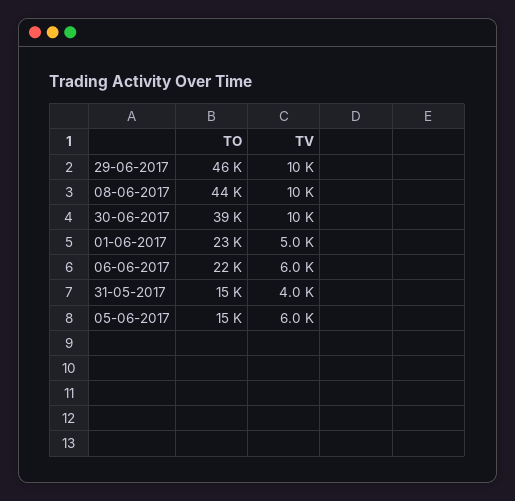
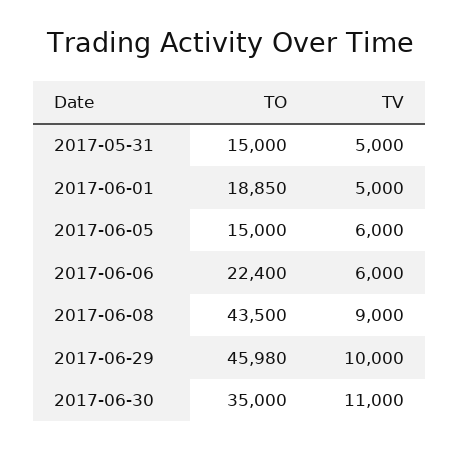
  {
    "TO": {
      "29-06-2017": 45980,
      "08-06-2017": 43500,
-     "30-06-2017": 39000,
+     "30-06-2017": 35000,
-     "01-06-2017": 23000,
+     "01-06-2017": 18850,
      "06-06-2017": 22400,
      "31-05-2017": 15000,
      "05-06-2017": 15000
    },
    "TV": {
      "29-06-2017": 10000,
-     "08-06-2017": 10000,
+     "08-06-2017": 9000,
-     "30-06-2017": 10000,
+     "30-06-2017": 11000,
      "01-06-2017": 5000,
      "06-06-2017": 6000,
-     "31-05-2017": 4000,
+     "31-05-2017": 5000,
      "05-06-2017": 6000
    }
  }

